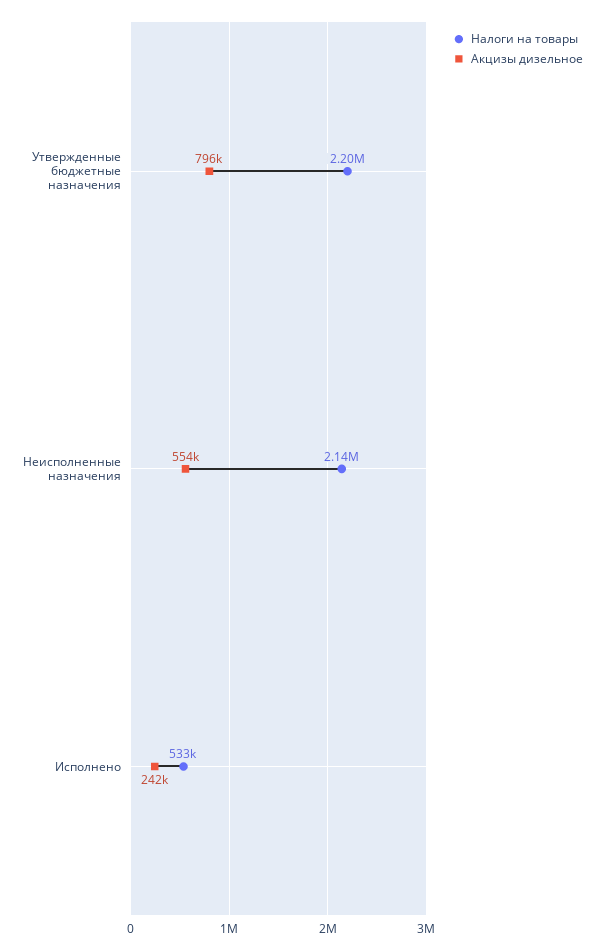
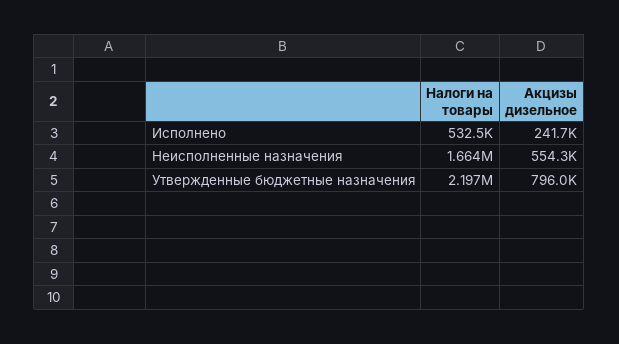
  {
    "Налоги на товары": {
      "Утвержденные бюджетные назначения": 2197000,
-     "Неисполненные назначения": 2140000,
+     "Неисполненные назначения": 1664000,
      "Исполнено": 532500
    },
    "Акцизы дизельное": {
      "Утвержденные бюджетные назначения": 796000,
      "Неисполненные назначения": 554300,
      "Исполнено": 241700
    }
  }

